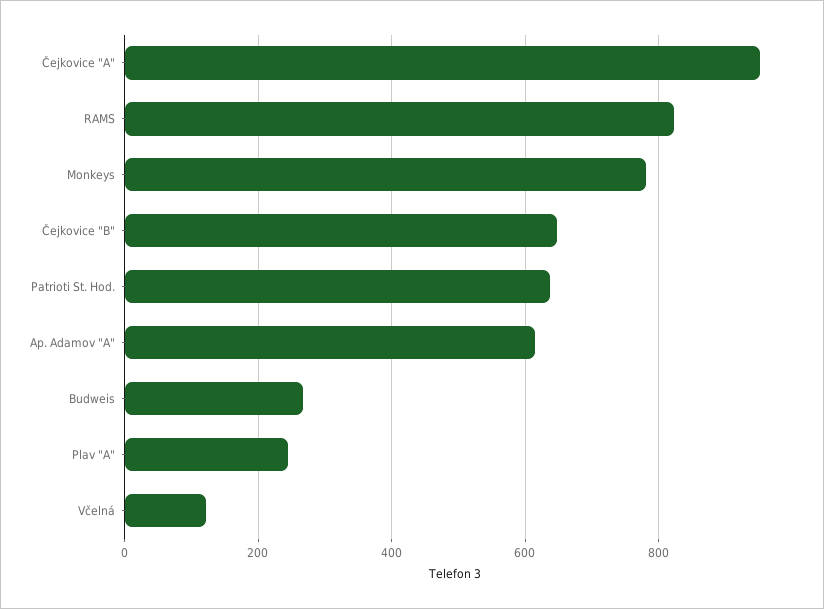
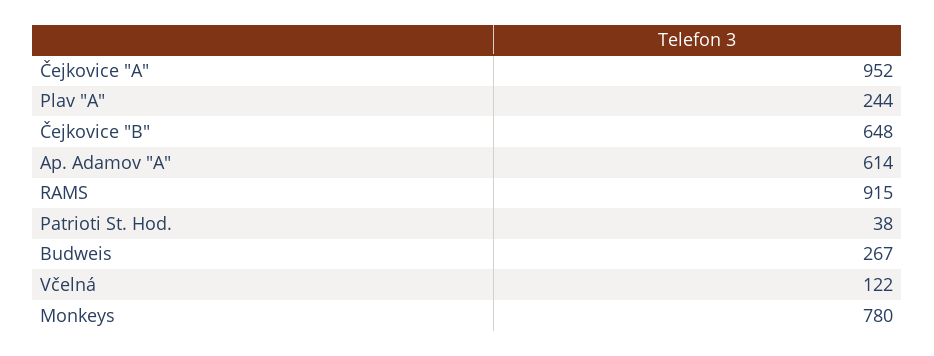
  {
    "Čejkovice \"A\"": 952,
-   "RAMS": 820,
+   "RAMS": 915,
    "Monkeys": 780,
    "Čejkovice \"B\"": 648,
-   "Patrioti St. Hod.": 640,
+   "Patrioti St. Hod.": 38,
    "Ap. Adamov \"A\"": 614,
    "Budweis": 267,
    "Plav \"A\"": 244,
    "Včelná": 122
  }

